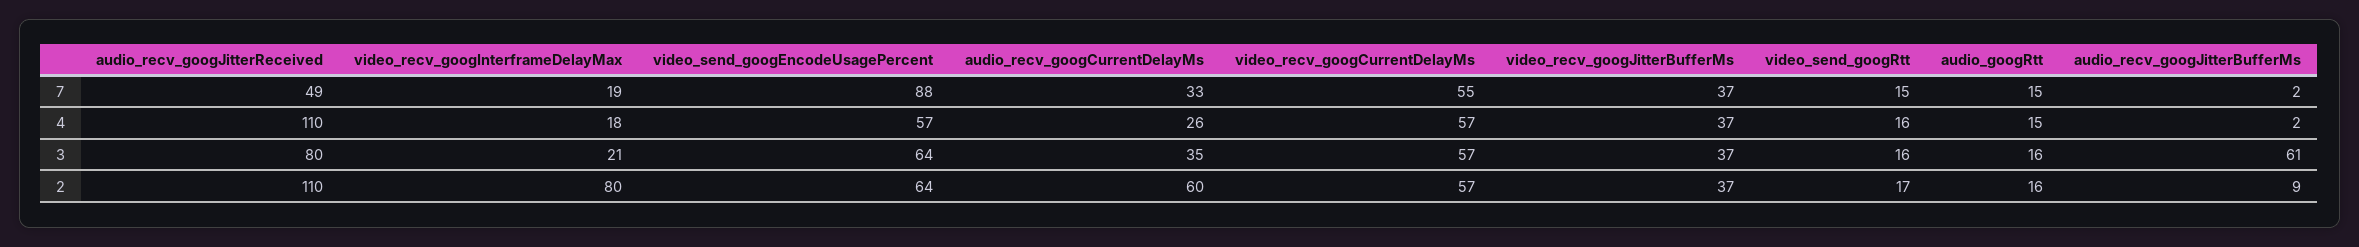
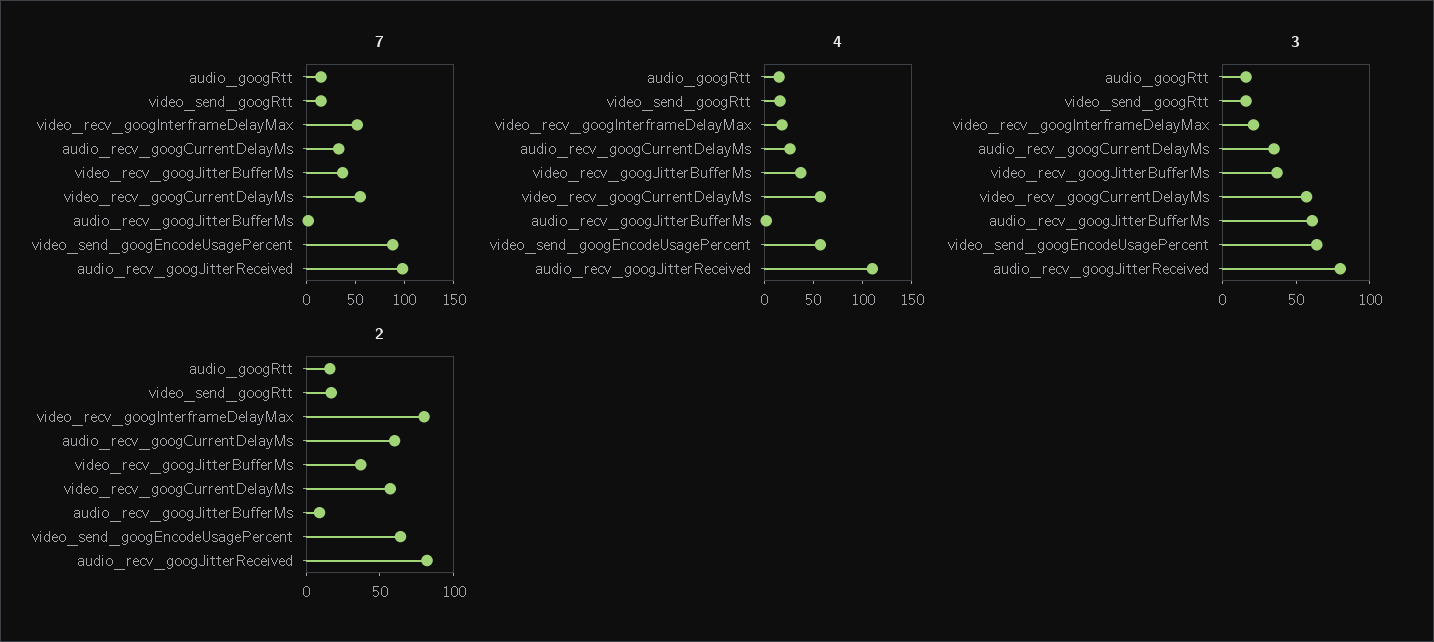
  {
    "7": {
-     "audio_recv_googJitterReceived": 49,
+     "audio_recv_googJitterReceived": 100,
-     "video_recv_googInterframeDelayMax": 19,
+     "video_recv_googInterframeDelayMax": 50,
      "video_send_googEncodeUsagePercent": 88,
      "audio_recv_googCurrentDelayMs": 33,
      "video_recv_googCurrentDelayMs": 55,
      "video_recv_googJitterBufferMs": 37,
      "video_send_googRtt": 15,
      "audio_googRtt": 15,
      "audio_recv_googJitterBufferMs": 2
    },
    "4": {
      "audio_recv_googJitterReceived": 110,
      "video_recv_googInterframeDelayMax": 18,
      "video_send_googEncodeUsagePercent": 57,
      "audio_recv_googCurrentDelayMs": 26,
      "video_recv_googCurrentDelayMs": 57,
      "video_recv_googJitterBufferMs": 37,
      "video_send_googRtt": 16,
      "audio_googRtt": 15,
      "audio_recv_googJitterBufferMs": 2
    },
    "3": {
      "audio_recv_googJitterReceived": 80,
      "video_recv_googInterframeDelayMax": 21,
      "video_send_googEncodeUsagePercent": 64,
      "audio_recv_googCurrentDelayMs": 35,
      "video_recv_googCurrentDelayMs": 57,
      "video_recv_googJitterBufferMs": 37,
      "video_send_googRtt": 16,
      "audio_googRtt": 16,
      "audio_recv_googJitterBufferMs": 61
    },
    "2": {
-     "audio_recv_googJitterReceived": 110,
+     "audio_recv_googJitterReceived": 80,
      "video_recv_googInterframeDelayMax": 80,
      "video_send_googEncodeUsagePercent": 64,
      "audio_recv_googCurrentDelayMs": 60,
      "video_recv_googCurrentDelayMs": 57,
      "video_recv_googJitterBufferMs": 37,
      "video_send_googRtt": 17,
      "audio_googRtt": 16,
      "audio_recv_googJitterBufferMs": 9
    }
  }

